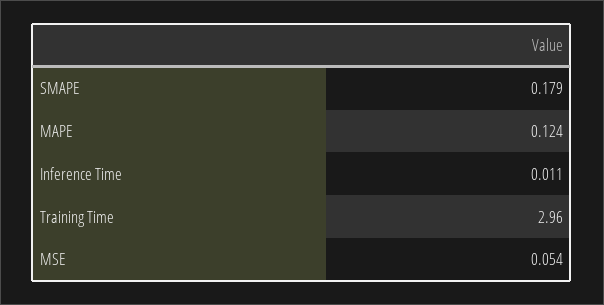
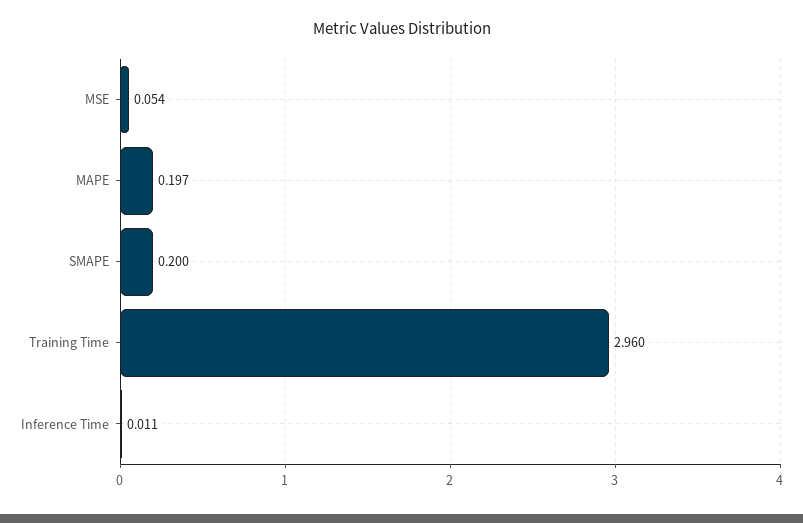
  {
-   "SMAPE": 0.179,
+   "SMAPE": 0.2,
-   "MAPE": 0.124,
+   "MAPE": 0.197,
    "Inference Time": 0.011,
    "Training Time": 2.96,
    "MSE": 0.054
  }

